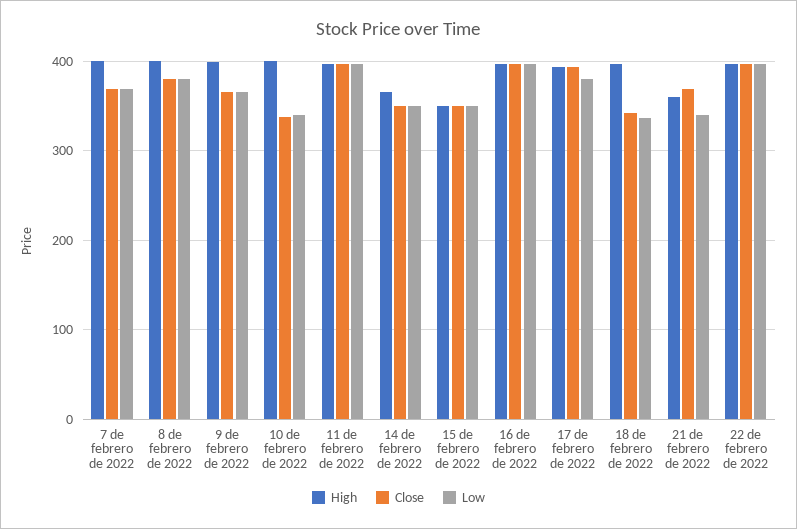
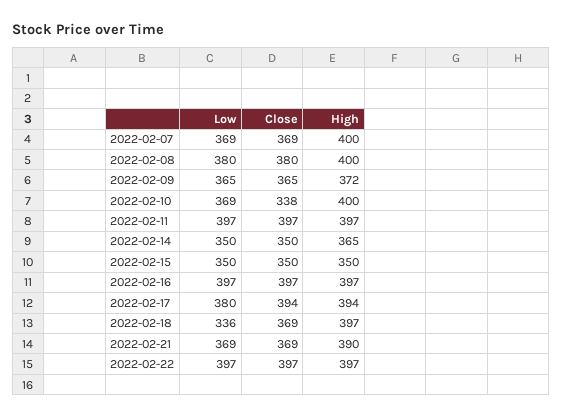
  {
    "High": {
      "7 de febrero de 2022": 400,
      "8 de febrero de 2022": 400,
-     "9 de febrero de 2022": 400,
+     "9 de febrero de 2022": 372,
      "10 de febrero de 2022": 400,
      "11 de febrero de 2022": 397,
      "14 de febrero de 2022": 365,
      "15 de febrero de 2022": 350,
      "16 de febrero de 2022": 397,
      "17 de febrero de 2022": 394,
      "18 de febrero de 2022": 397,
-     "21 de febrero de 2022": 360,
+     "21 de febrero de 2022": 390,
      "22 de febrero de 2022": 397
    },
    "Close": {
      "7 de febrero de 2022": 369,
      "8 de febrero de 2022": 380,
      "9 de febrero de 2022": 365,
      "10 de febrero de 2022": 338,
      "11 de febrero de 2022": 397,
      "14 de febrero de 2022": 350,
      "15 de febrero de 2022": 350,
      "16 de febrero de 2022": 397,
      "17 de febrero de 2022": 394,
-     "18 de febrero de 2022": 340,
+     "18 de febrero de 2022": 369,
      "21 de febrero de 2022": 369,
      "22 de febrero de 2022": 397
    },
    "Low": {
      "7 de febrero de 2022": 369,
      "8 de febrero de 2022": 380,
      "9 de febrero de 2022": 365,
-     "10 de febrero de 2022": 340,
+     "10 de febrero de 2022": 369,
      "11 de febrero de 2022": 397,
      "14 de febrero de 2022": 350,
      "15 de febrero de 2022": 350,
      "16 de febrero de 2022": 397,
      "17 de febrero de 2022": 380,
      "18 de febrero de 2022": 336,
-     "21 de febrero de 2022": 340,
+     "21 de febrero de 2022": 369,
      "22 de febrero de 2022": 397
    }
  }

